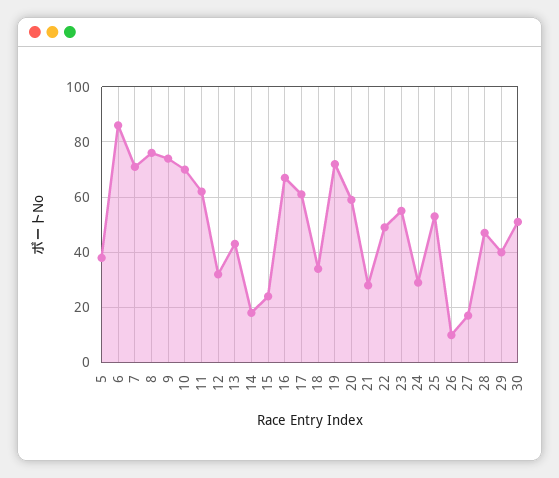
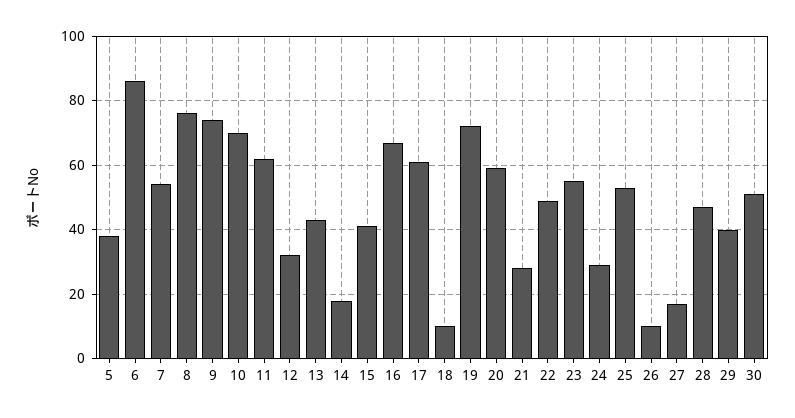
  {
    "5": 40,
    "6": 85,
-   "7": 70,
+   "7": 55,
    "8": 75,
    "9": 75,
    "10": 70,
    "11": 60,
    "12": 30,
    "13": 45,
    "14": 20,
-   "15": 25,
+   "15": 40,
    "16": 65,
    "17": 60,
-   "18": 35,
+   "18": 10,
    "19": 70,
    "20": 60,
    "21": 30,
    "22": 50,
    "23": 55,
    "24": 30,
    "25": 55,
    "26": 10,
    "27": 15,
    "28": 45,
    "29": 40,
    "30": 50
  }

